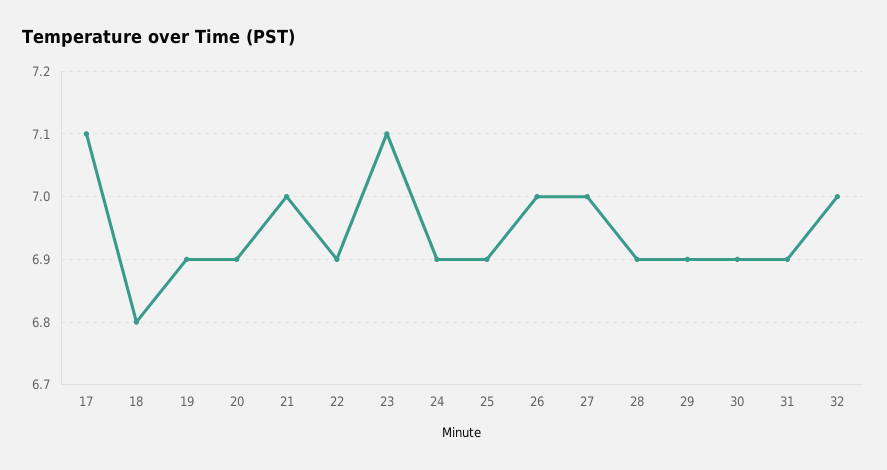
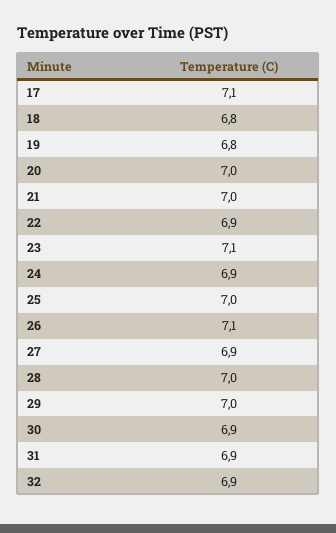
  {
    "17": 7.1,
    "18": 6.8,
-   "19": 6.9,
+   "19": 6.8,
-   "20": 6.9,
+   "20": 7,
    "21": 7,
    "22": 6.9,
    "23": 7.1,
    "24": 6.9,
-   "25": 6.9,
+   "25": 7,
-   "26": 7,
+   "26": 7.1,
-   "27": 7,
+   "27": 6.9,
-   "28": 6.9,
+   "28": 7,
-   "29": 6.9,
+   "29": 7,
    "30": 6.9,
    "31": 6.9,
-   "32": 7
+   "32": 6.9
  }

